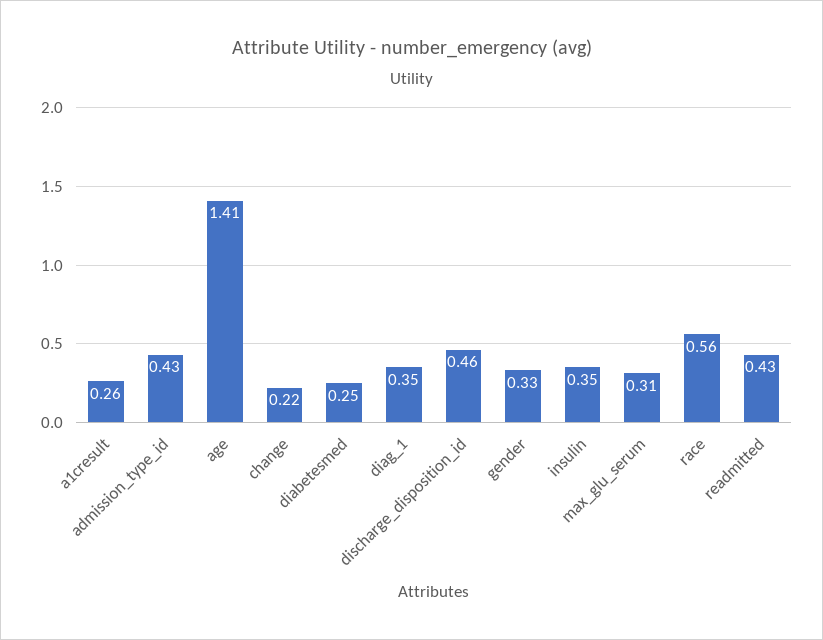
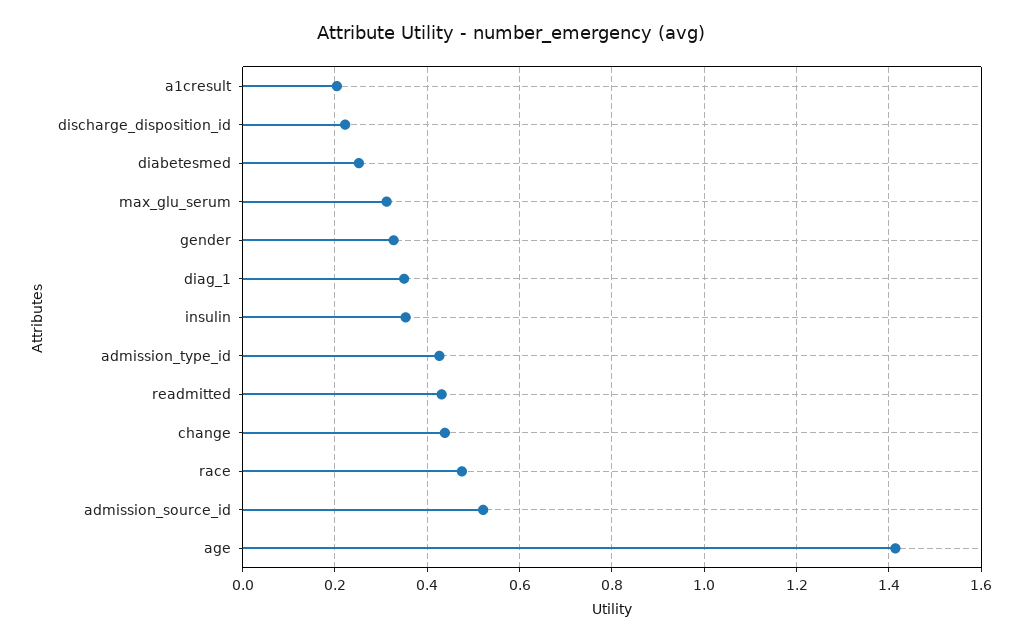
  {
-   "a1cresult": 0.26,
+   "a1cresult": 0.2,
    "admission_type_id": 0.43,
    "age": 1.41,
-   "change": 0.22,
+   "change": 0.44,
    "diabetesmed": 0.25,
    "diag_1": 0.35,
-   "discharge_disposition_id": 0.46,
+   "discharge_disposition_id": 0.22,
    "gender": 0.33,
    "insulin": 0.35,
    "max_glu_serum": 0.31,
-   "race": 0.56,
+   "race": 0.48,
-   "readmitted": 0.43
+   "readmitted": 0.43,
+   "admission_source_id": 0.52
  }

